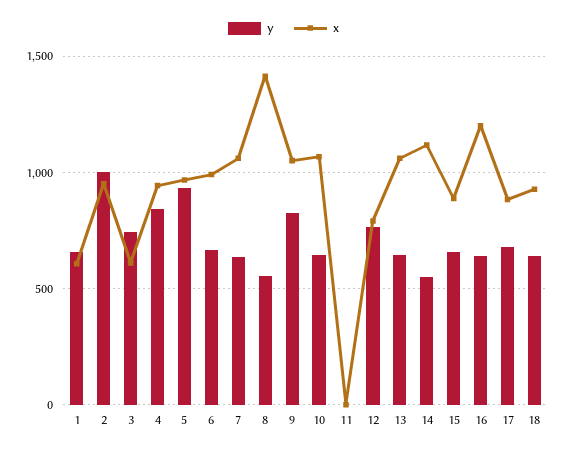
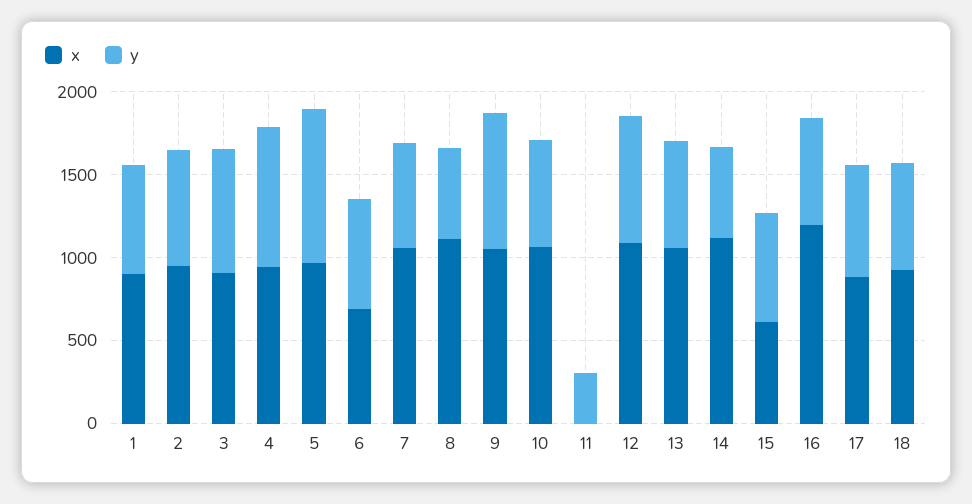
  {
    "y": {
      "1": 650,
-     "2": 1000,
+     "2": 700,
      "3": 750,
      "4": 850,
      "5": 950,
      "6": 650,
      "7": 650,
      "8": 550,
      "9": 800,
      "10": 650,
-     "11": 0,
+     "11": 300,
      "12": 750,
      "13": 650,
      "14": 550,
      "15": 650,
      "16": 650,
      "17": 700,
      "18": 650
    },
    "x": {
-     "1": 600,
+     "1": 900,
      "2": 950,
-     "3": 600,
+     "3": 900,
      "4": 950,
      "5": 950,
-     "6": 1000,
+     "6": 700,
      "7": 1050,
-     "8": 1400,
+     "8": 1100,
      "9": 1050,
      "10": 1050,
      "11": 0,
-     "12": 800,
+     "12": 1100,
      "13": 1050,
      "14": 1100,
-     "15": 900,
+     "15": 600,
      "16": 1200,
      "17": 900,
      "18": 950
    }
  }

